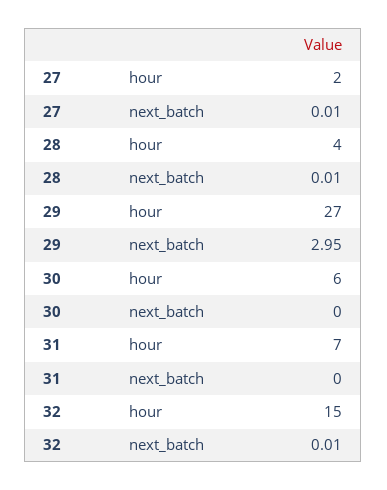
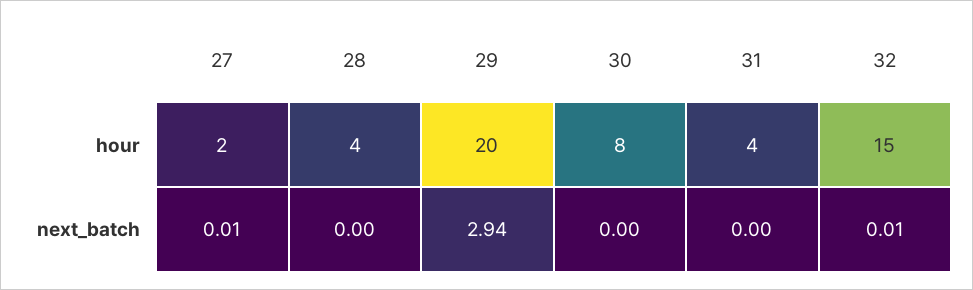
  {
    "27": {
      "hour": 2,
      "next_batch": 0.01
    },
    "28": {
      "hour": 4,
-     "next_batch": 0.01
+     "next_batch": 0
    },
    "29": {
-     "hour": 27,
+     "hour": 20,
-     "next_batch": 2.95
+     "next_batch": 2.94
    },
    "30": {
-     "hour": 6,
+     "hour": 8,
      "next_batch": 0
    },
    "31": {
-     "hour": 7,
+     "hour": 4,
      "next_batch": 0
    },
    "32": {
      "hour": 15,
      "next_batch": 0.01
    }
  }

